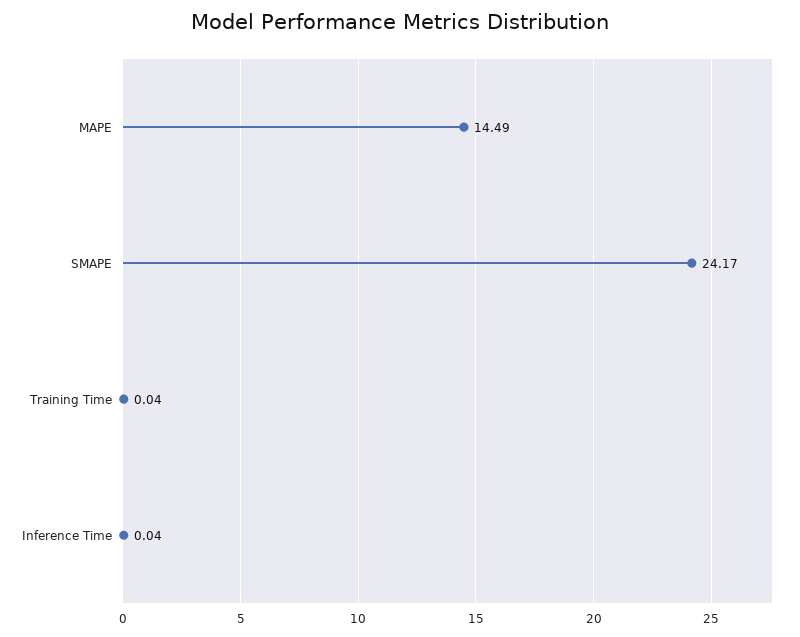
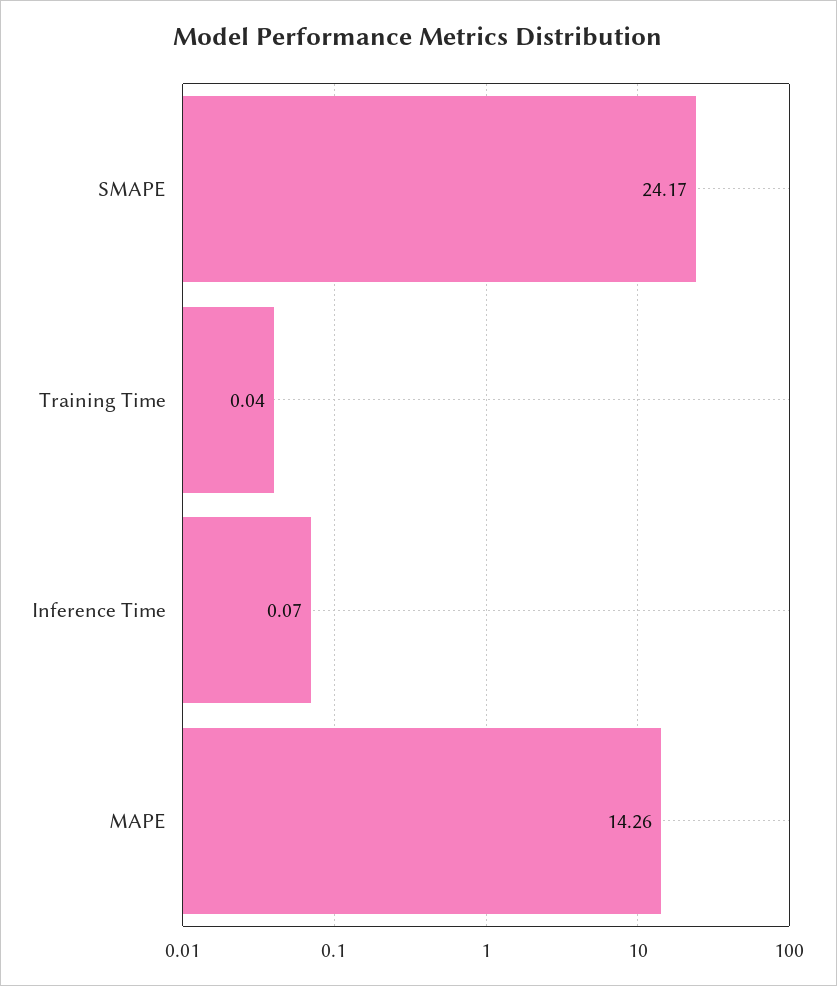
  {
-   "MAPE": 14.49,
+   "MAPE": 14.26,
    "SMAPE": 24.17,
    "Training Time": 0.04,
-   "Inference Time": 0.04
+   "Inference Time": 0.07
  }

